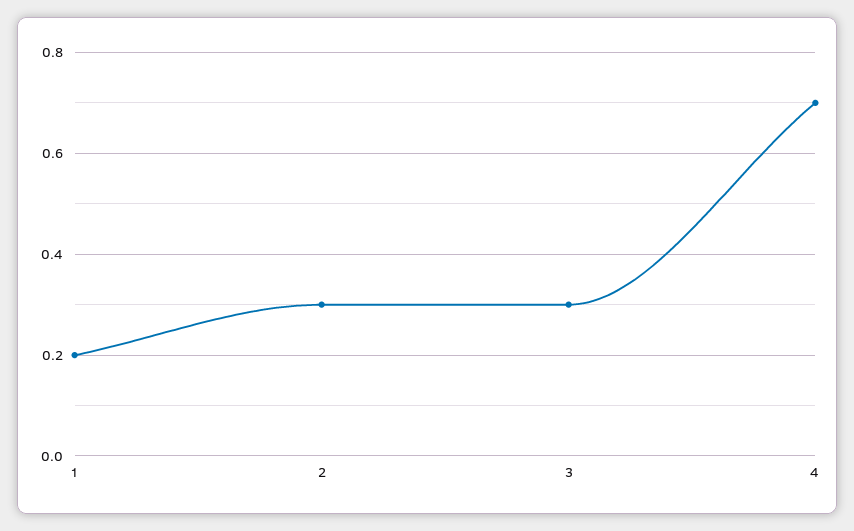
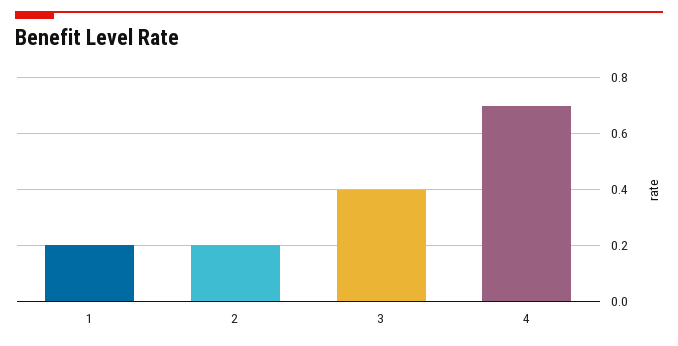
  {
    "1": 0.2,
-   "2": 0.3,
+   "2": 0.2,
-   "3": 0.3,
+   "3": 0.4,
    "4": 0.7
  }

